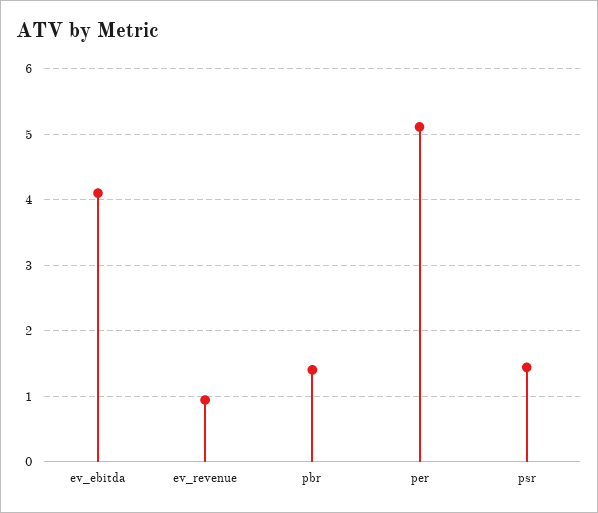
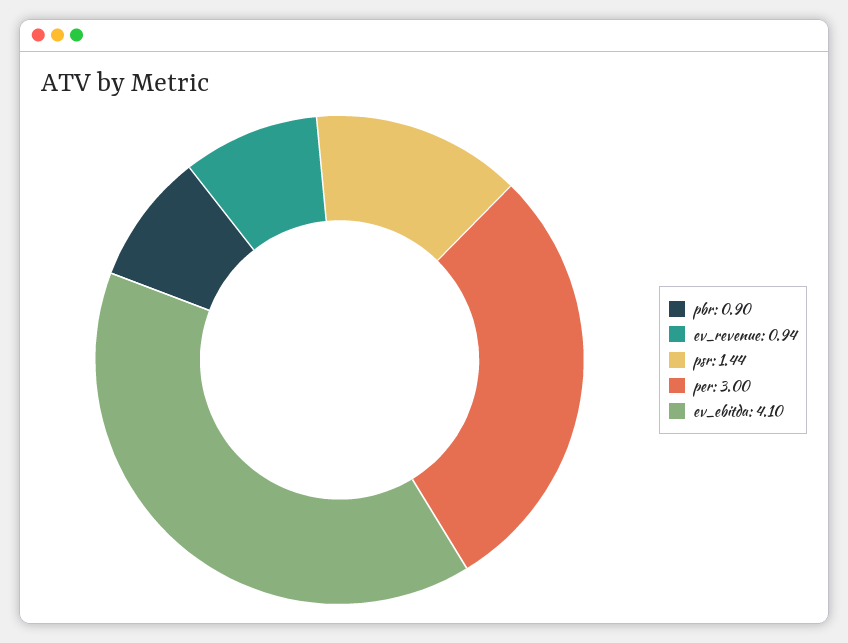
  {
    "ev_ebitda": 4.1,
    "ev_revenue": 0.94,
-   "pbr": 1.4,
+   "pbr": 0.9,
-   "per": 5.1,
+   "per": 3,
    "psr": 1.44
  }

